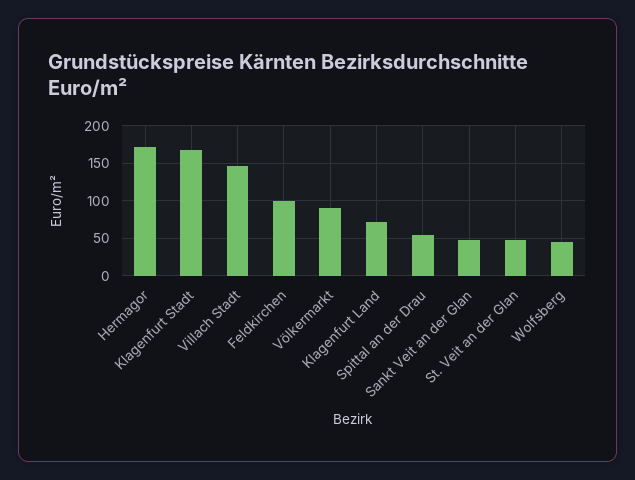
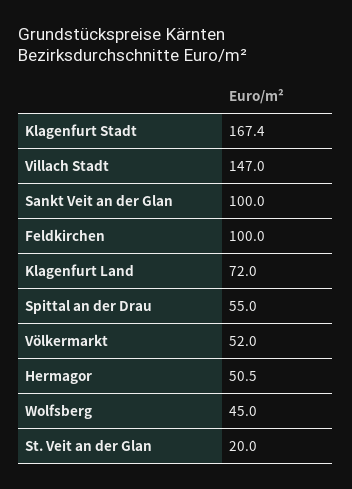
  {
-   "Hermagor": 170,
+   "Hermagor": 50.5,
    "Klagenfurt Stadt": 167.4,
    "Villach Stadt": 147,
    "Feldkirchen": 100,
-   "Völkermarkt": 90,
+   "Völkermarkt": 52,
    "Klagenfurt Land": 72,
    "Spittal an der Drau": 55,
-   "Sankt Veit an der Glan": 50,
+   "Sankt Veit an der Glan": 100,
-   "St. Veit an der Glan": 50,
+   "St. Veit an der Glan": 20,
    "Wolfsberg": 45
  }

